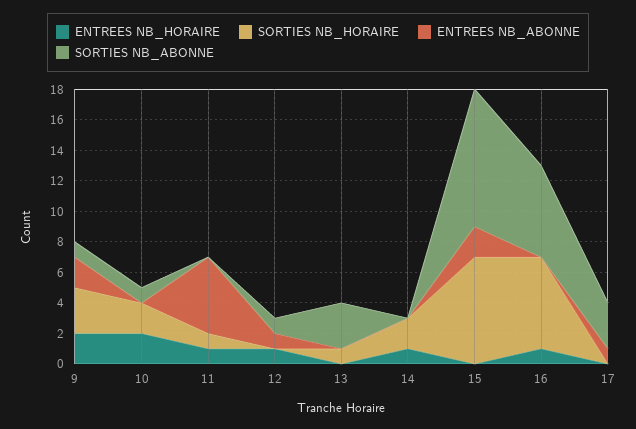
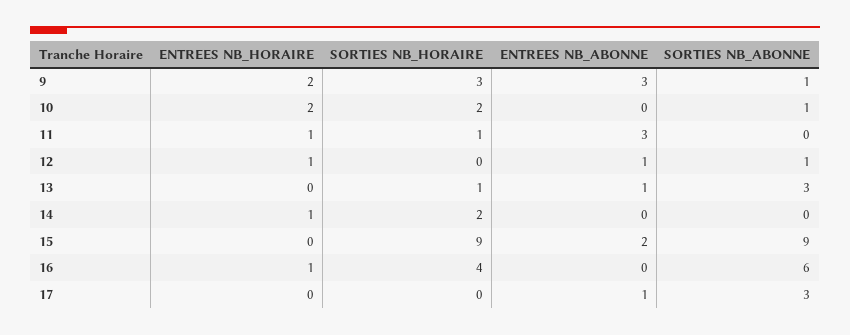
  {
    "ENTREES NB_HORAIRE": {
      "9": 2,
      "10": 2,
      "11": 1,
      "12": 1,
      "13": 0,
      "14": 1,
      "15": 0,
      "16": 1,
      "17": 0
    },
    "SORTIES NB_HORAIRE": {
      "9": 3,
      "10": 2,
      "11": 1,
      "12": 0,
      "13": 1,
      "14": 2,
-     "15": 7,
+     "15": 9,
-     "16": 6,
+     "16": 4,
      "17": 0
    },
    "ENTREES NB_ABONNE": {
-     "9": 2,
+     "9": 3,
      "10": 0,
-     "11": 5,
+     "11": 3,
      "12": 1,
-     "13": 0,
+     "13": 1,
      "14": 0,
      "15": 2,
      "16": 0,
      "17": 1
    },
    "SORTIES NB_ABONNE": {
      "9": 1,
      "10": 1,
      "11": 0,
      "12": 1,
      "13": 3,
      "14": 0,
      "15": 9,
      "16": 6,
      "17": 3
    }
  }

